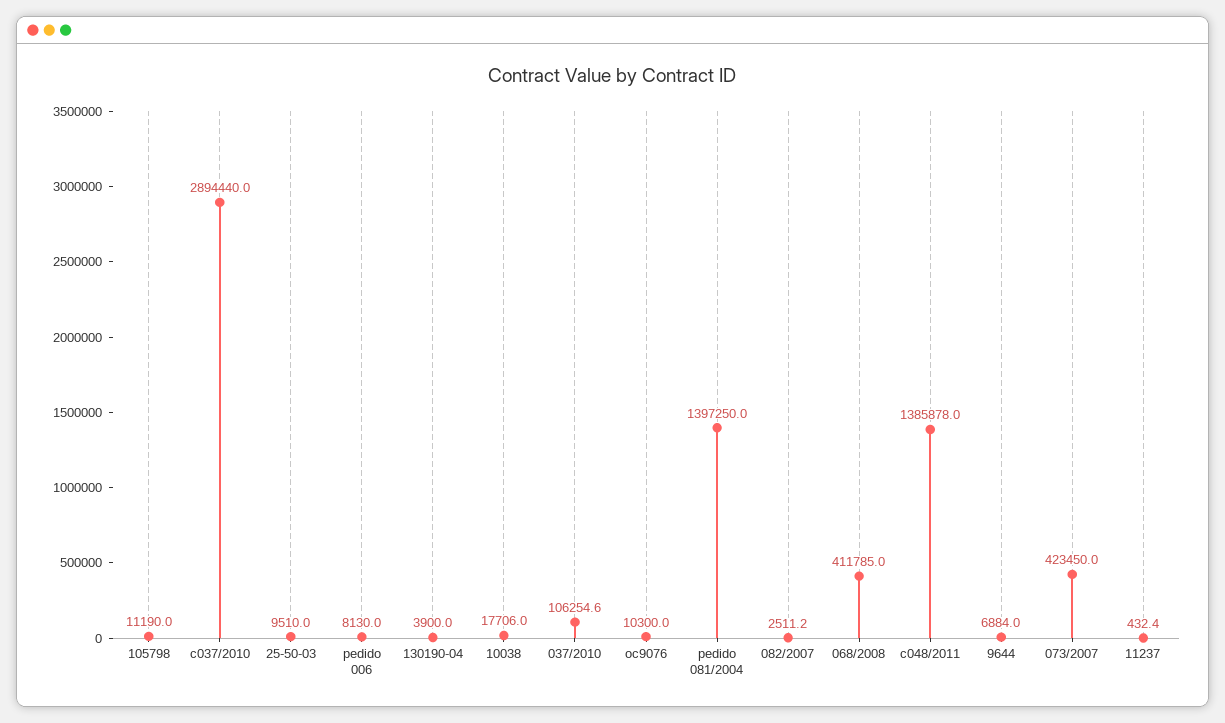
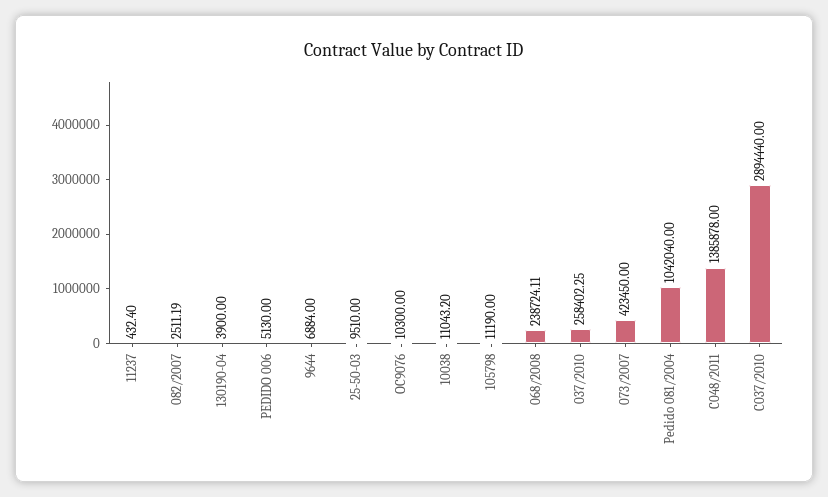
  {
    "105798": 11190,
    "c037/2010": 2894440,
    "25-50-03": 9510,
-   "pedido 006": 8130,
+   "pedido 006": 5130,
    "130190-04": 3900,
-   "10038": 17706,
+   "10038": 11043.2,
-   "037/2010": 106254.6,
+   "037/2010": 258402.25,
    "oc9076": 10300,
-   "pedido 081/2004": 1397250,
+   "pedido 081/2004": 1042040,
    "082/2007": 2511.19,
-   "068/2008": 411785,
+   "068/2008": 238724.11,
    "c048/2011": 1385878,
    "9644": 6884,
    "073/2007": 423450,
    "11237": 432.4
  }

